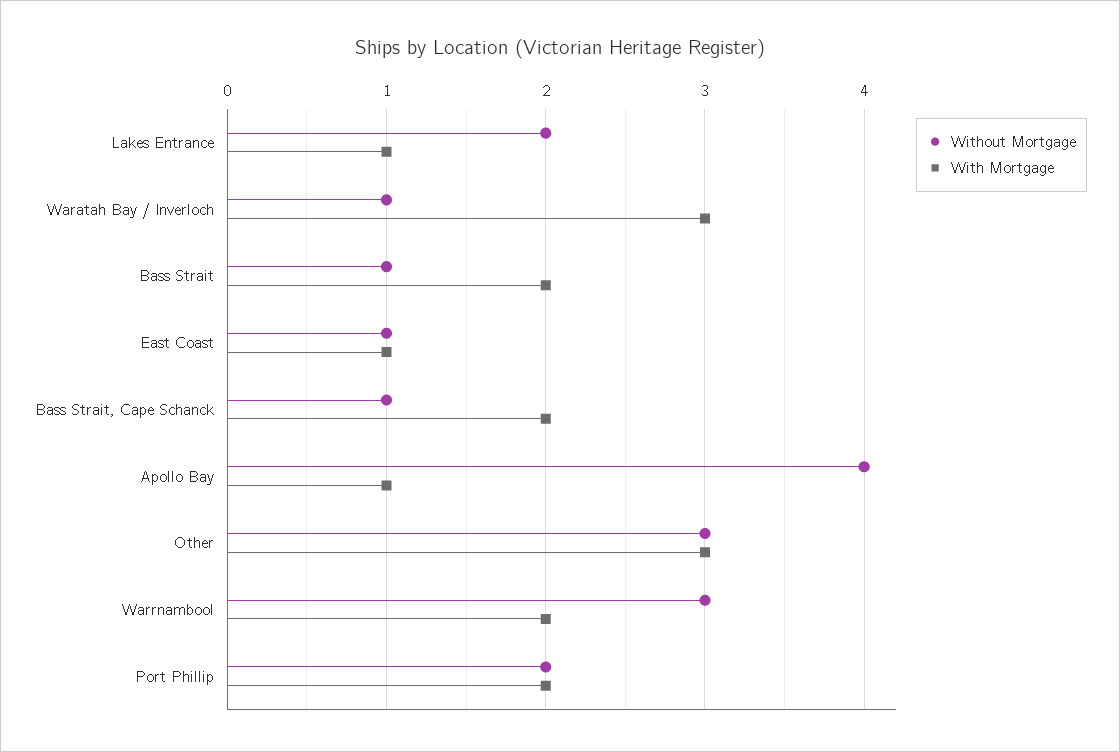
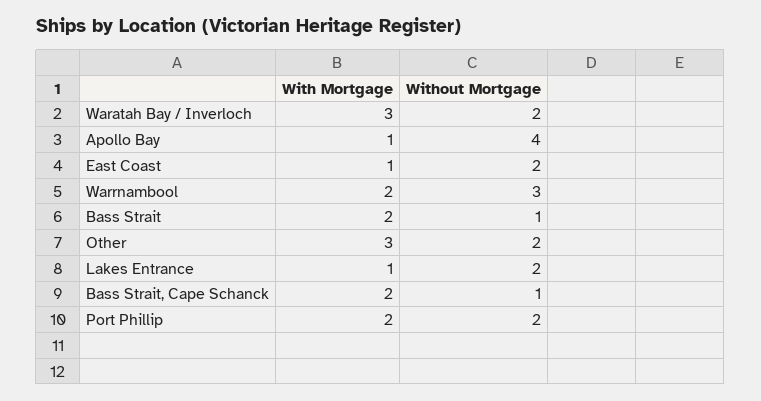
  {
    "Without Mortgage": {
      "Lakes Entrance": 2,
-     "Waratah Bay / Inverloch": 1,
+     "Waratah Bay / Inverloch": 2,
      "Bass Strait": 1,
-     "East Coast": 1,
+     "East Coast": 2,
      "Bass Strait, Cape Schanck": 1,
      "Apollo Bay": 4,
-     "Other": 3,
+     "Other": 2,
      "Warrnambool": 3,
      "Port Phillip": 2
    },
    "With Mortgage": {
      "Lakes Entrance": 1,
      "Waratah Bay / Inverloch": 3,
      "Bass Strait": 2,
      "East Coast": 1,
      "Bass Strait, Cape Schanck": 2,
      "Apollo Bay": 1,
      "Other": 3,
      "Warrnambool": 2,
      "Port Phillip": 2
    }
  }

